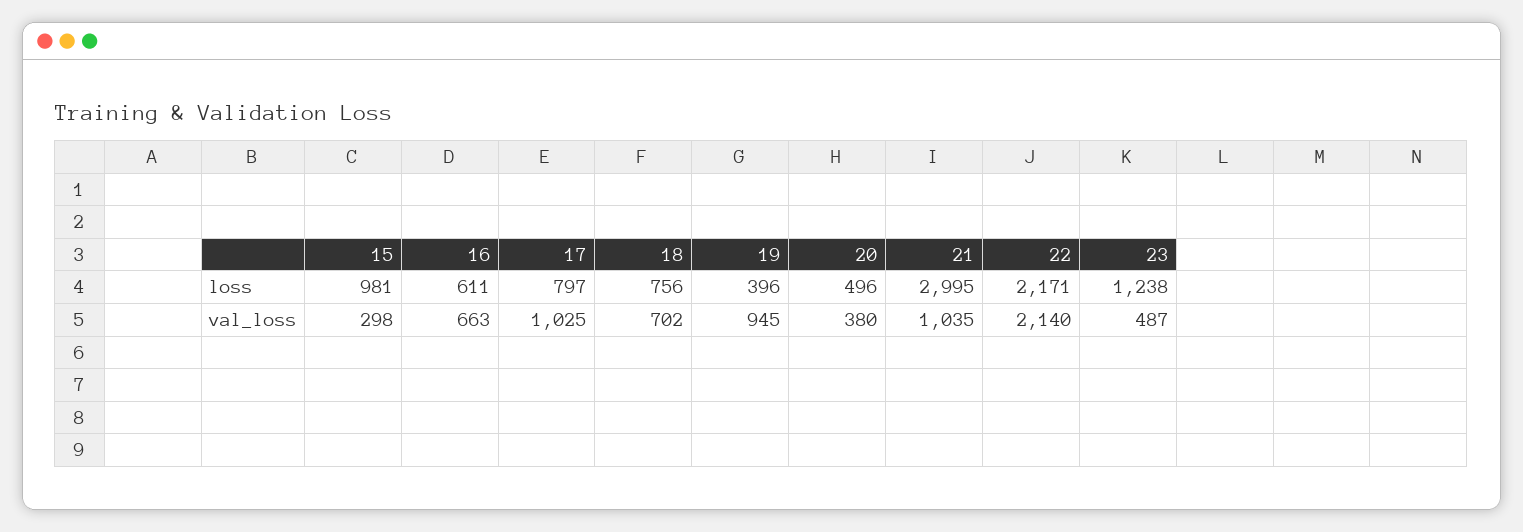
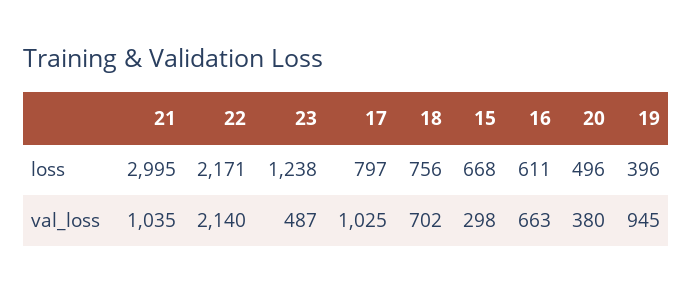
  {
    "15": {
-     "loss": 981,
+     "loss": 668,
      "val_loss": 298
    },
    "16": {
      "loss": 611,
      "val_loss": 663
    },
    "17": {
      "loss": 797,
      "val_loss": 1025
    },
    "18": {
      "loss": 756,
      "val_loss": 702
    },
    "19": {
      "loss": 396,
      "val_loss": 945
    },
    "20": {
      "loss": 496,
      "val_loss": 380
    },
    "21": {
      "loss": 2995,
      "val_loss": 1035
    },
    "22": {
      "loss": 2171,
      "val_loss": 2140
    },
    "23": {
      "loss": 1238,
      "val_loss": 487
    }
  }

